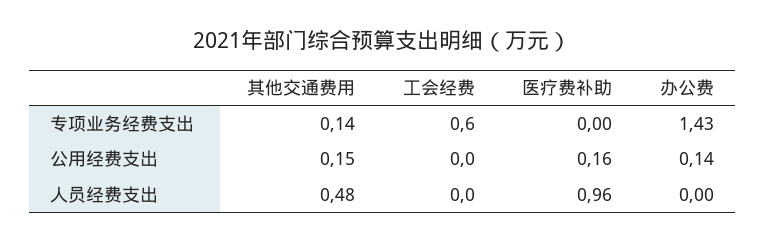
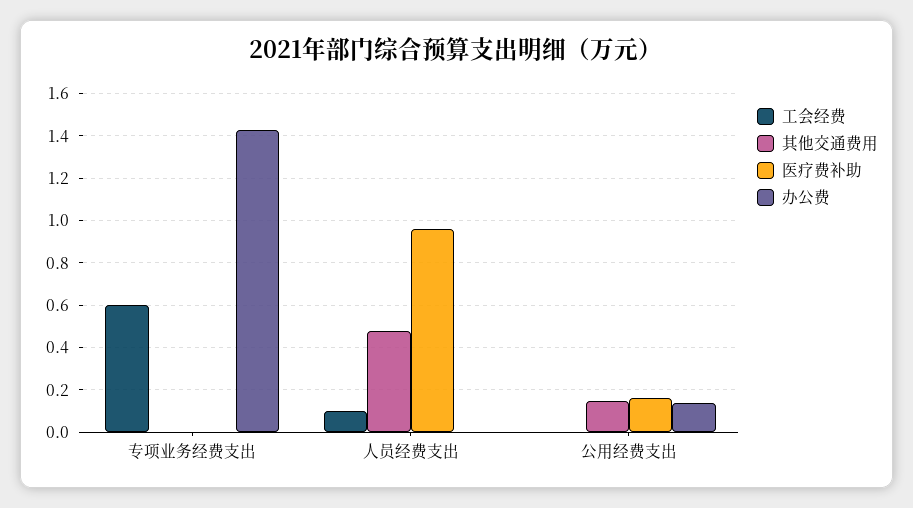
  {
    "其他交通费用": {
-     "专项业务经费支出": 0.14,
+     "专项业务经费支出": 0,
      "公用经费支出": 0.15,
      "人员经费支出": 0.48
    },
    "工会经费": {
      "专项业务经费支出": 0.6,
      "公用经费支出": 0,
-     "人员经费支出": 0
+     "人员经费支出": 0.1
    },
    "医疗费补助": {
      "专项业务经费支出": 0,
      "公用经费支出": 0.16,
      "人员经费支出": 0.96
    },
    "办公费": {
      "专项业务经费支出": 1.43,
      "公用经费支出": 0.14,
      "人员经费支出": 0
    }
  }

